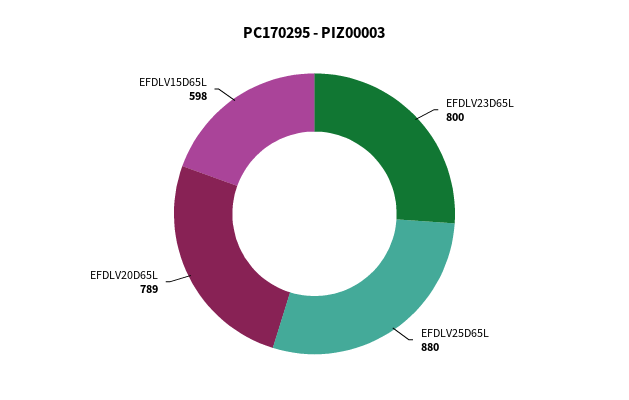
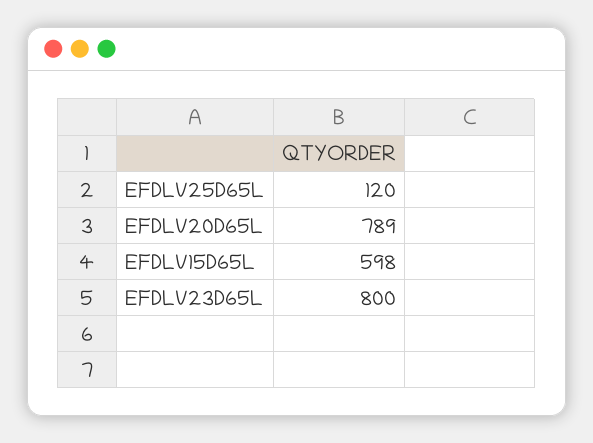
  {
    "EFDLV23D65L": 800,
-   "EFDLV25D65L": 880,
+   "EFDLV25D65L": 120,
    "EFDLV20D65L": 789,
    "EFDLV15D65L": 598
  }

